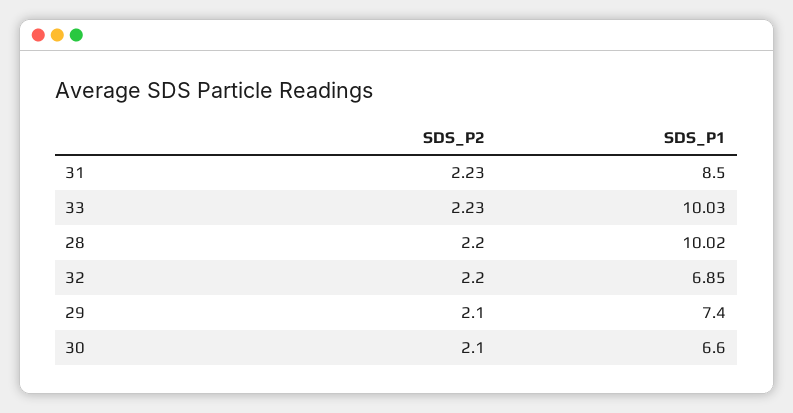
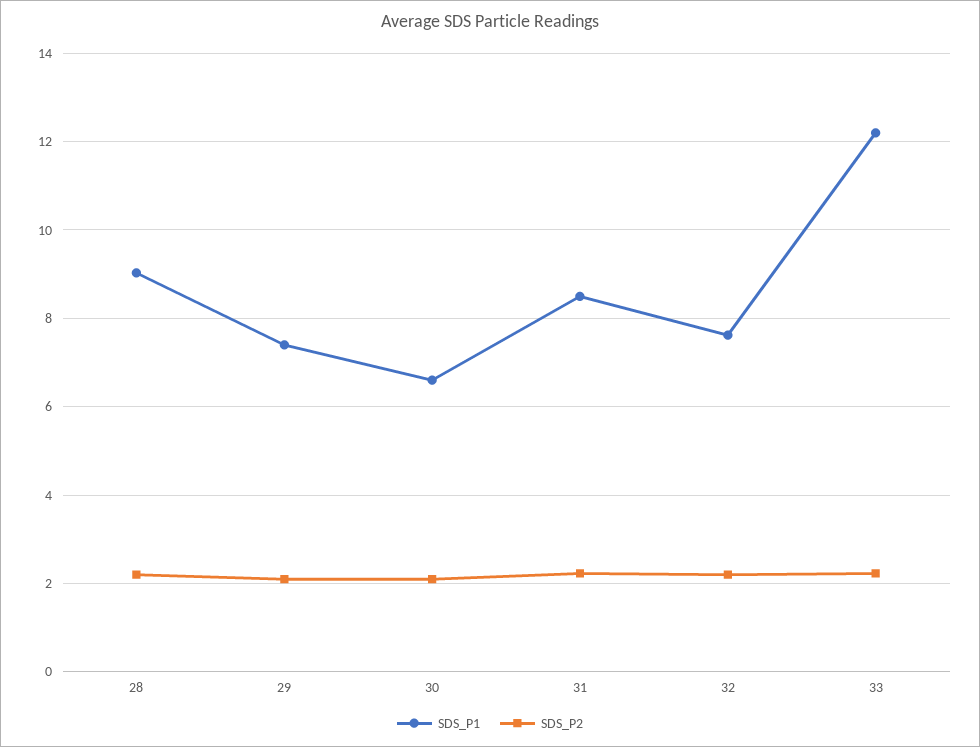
  {
    "SDS_P2": {
      "31": 2.23,
      "33": 2.23,
      "28": 2.2,
      "32": 2.2,
      "29": 2.1,
      "30": 2.1
    },
    "SDS_P1": {
      "31": 8.5,
-     "33": 10.03,
+     "33": 12.2,
-     "28": 10.02,
+     "28": 9,
-     "32": 6.85,
+     "32": 7.6,
      "29": 7.4,
      "30": 6.6
    }
  }

